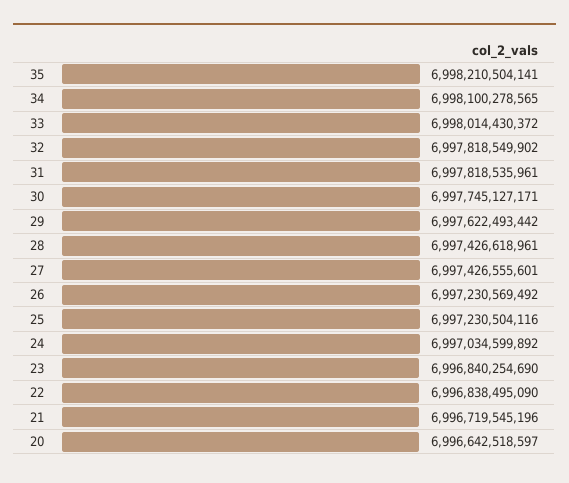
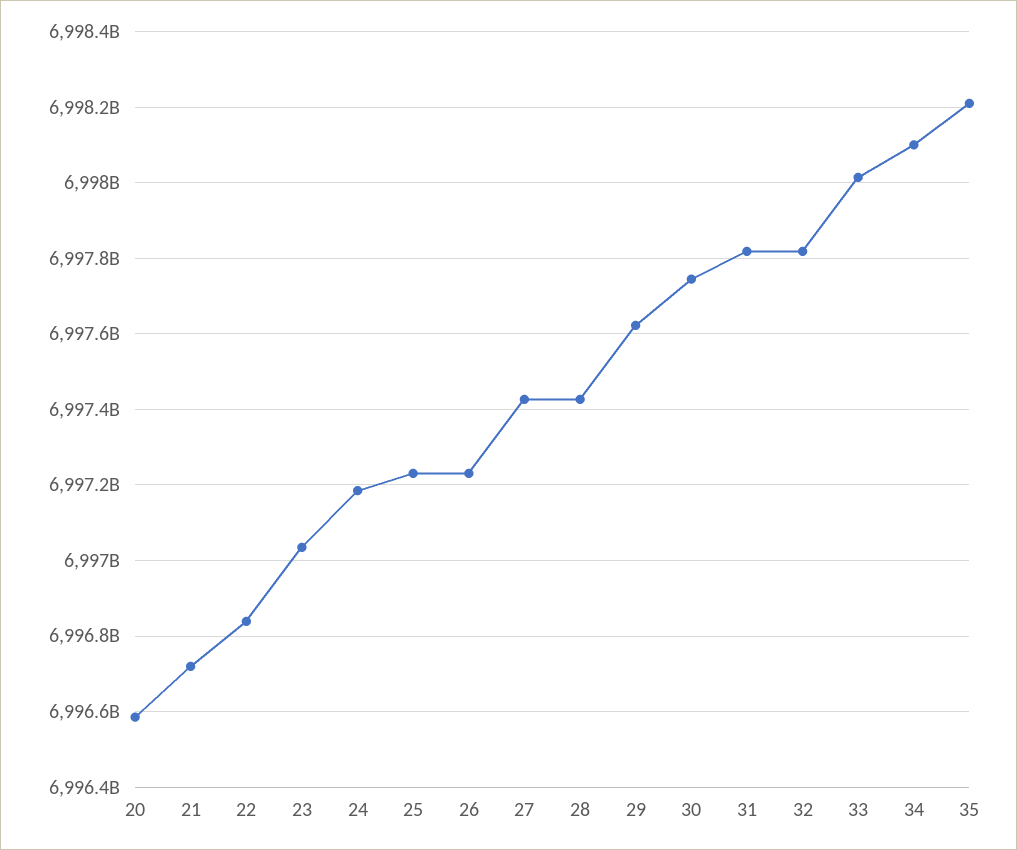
  {
    "35": 6998210504141,
    "34": 6998100278565,
    "33": 6998014430372,
    "32": 6997818549902,
    "31": 6997818535961,
    "30": 6997745127171,
    "29": 6997622493442,
    "28": 6997426618961,
    "27": 6997426555601,
    "26": 6997230569492,
    "25": 6997230504116,
-   "24": 6997034599892,
+   "24": 6997180000000,
-   "23": 6996840254690,
+   "23": 6997040000000,
    "22": 6996838495090,
    "21": 6996719545196,
-   "20": 6996642518597
+   "20": 6996580000000
  }

